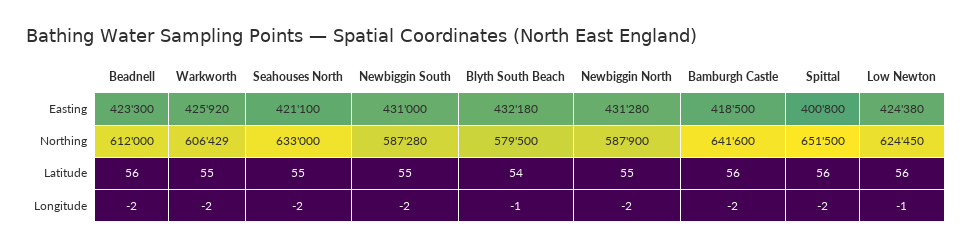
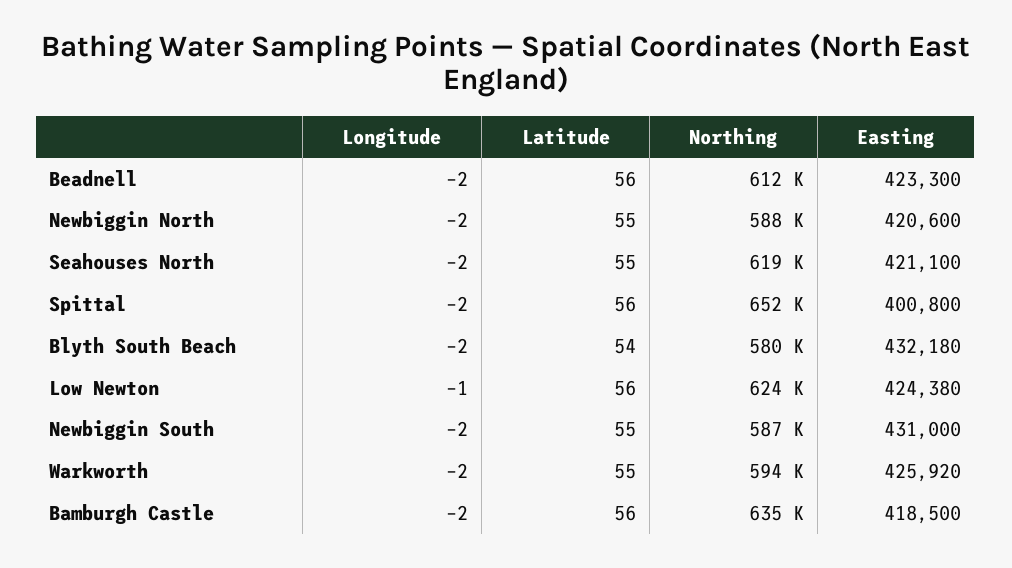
  {
    "Beadnell": {
      "Easting": 423300,
      "Northing": 612000,
      "Latitude": 56,
      "Longitude": -2
    },
    "Warkworth": {
      "Easting": 425920,
-     "Northing": 606429,
+     "Northing": 594000,
      "Latitude": 55,
      "Longitude": -2
    },
    "Seahouses North": {
      "Easting": 421100,
-     "Northing": 633000,
+     "Northing": 619000,
      "Latitude": 55,
      "Longitude": -2
    },
    "Newbiggin South": {
      "Easting": 431000,
      "Northing": 587280,
      "Latitude": 55,
      "Longitude": -2
    },
    "Blyth South Beach": {
      "Easting": 432180,
      "Northing": 579500,
      "Latitude": 54,
-     "Longitude": -1
+     "Longitude": -2
    },
    "Newbiggin North": {
-     "Easting": 431280,
+     "Easting": 420600,
      "Northing": 587900,
      "Latitude": 55,
      "Longitude": -2
    },
    "Bamburgh Castle": {
      "Easting": 418500,
-     "Northing": 641600,
+     "Northing": 635000,
      "Latitude": 56,
      "Longitude": -2
    },
    "Spittal": {
      "Easting": 400800,
      "Northing": 651500,
      "Latitude": 56,
      "Longitude": -2
    },
    "Low Newton": {
      "Easting": 424380,
      "Northing": 624450,
      "Latitude": 56,
      "Longitude": -1
    }
  }

